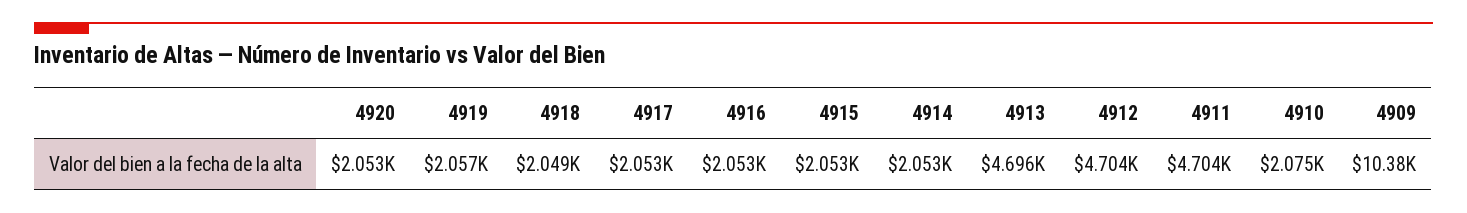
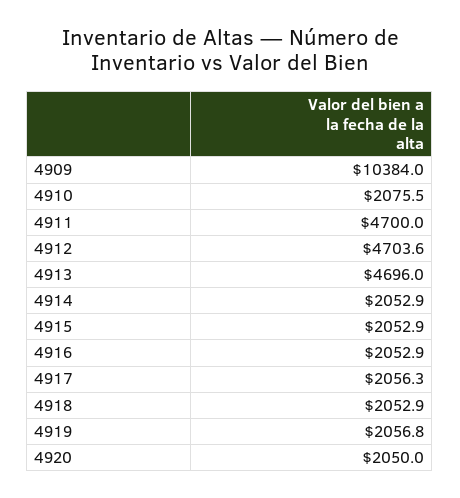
  {
-   "4920": 2053,
+   "4920": 2050,
    "4919": 2056.8,
-   "4918": 2049,
+   "4918": 2052.9,
-   "4917": 2053,
+   "4917": 2056.3,
    "4916": 2052.9,
    "4915": 2052.9,
    "4914": 2052.9,
    "4913": 4696,
    "4912": 4703.6,
-   "4911": 4704,
+   "4911": 4700,
    "4910": 2075.5,
    "4909": 10384
  }

